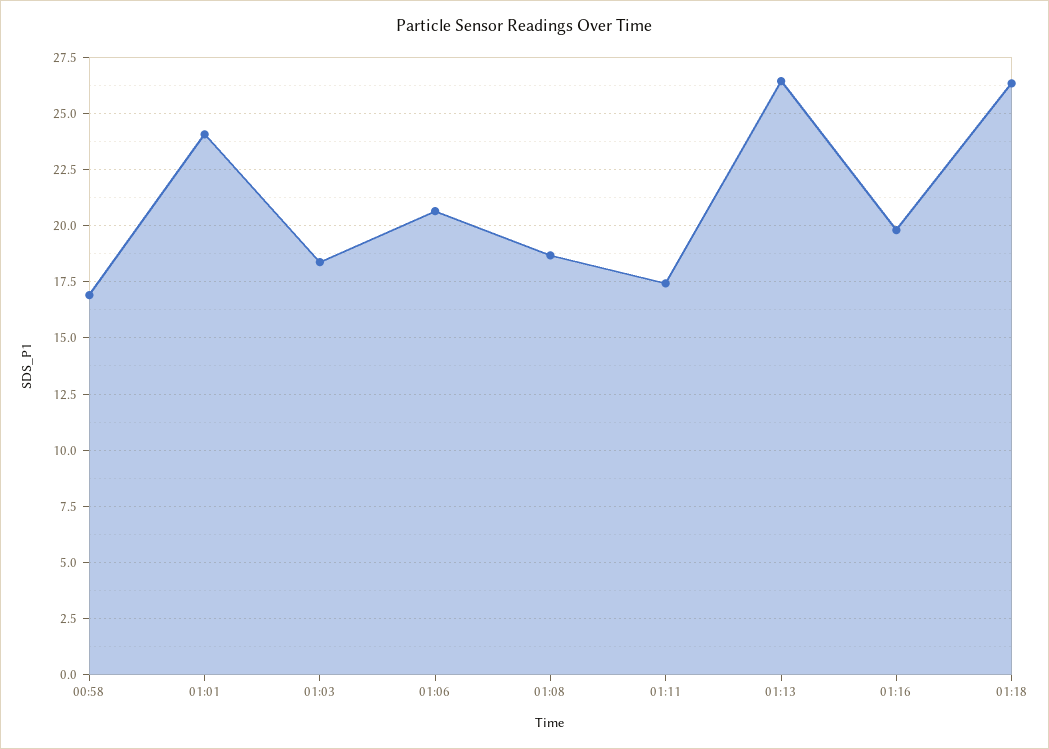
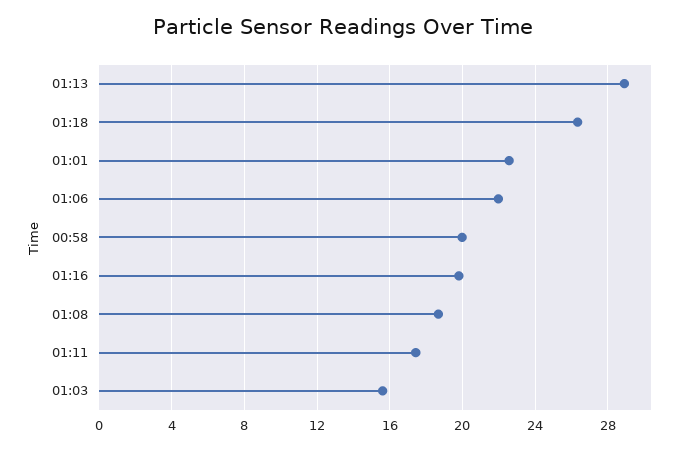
  {
-   "00:58": 17,
+   "00:58": 20,
-   "01:01": 24,
+   "01:01": 22.5,
-   "01:03": 18.5,
+   "01:03": 15.5,
-   "01:06": 20.5,
+   "01:06": 22,
    "01:08": 18.5,
    "01:11": 17.5,
-   "01:13": 26.5,
+   "01:13": 29,
    "01:16": 20,
    "01:18": 26.5
  }

